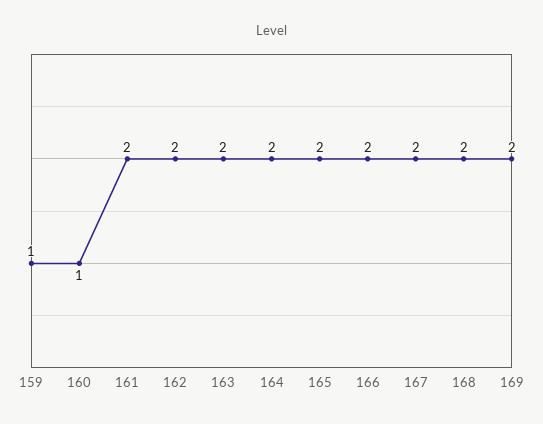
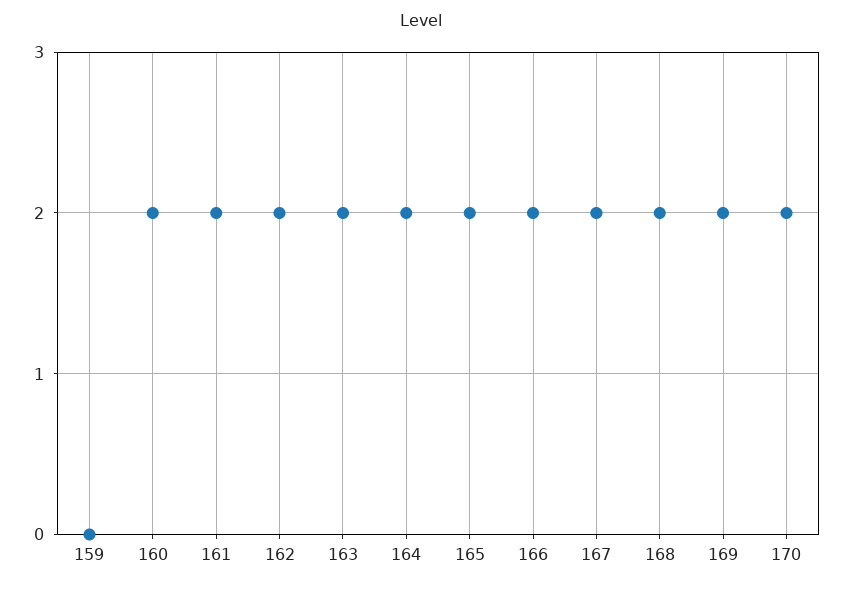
  {
-   "159": 1,
+   "159": 0,
-   "160": 1,
+   "160": 2,
    "161": 2,
    "162": 2,
    "163": 2,
    "164": 2,
    "165": 2,
    "166": 2,
    "167": 2,
    "168": 2,
-   "169": 2
+   "169": 2,
+   "170": 2
  }

